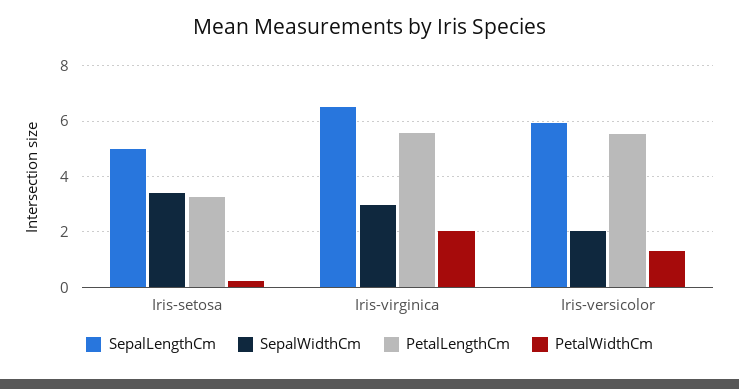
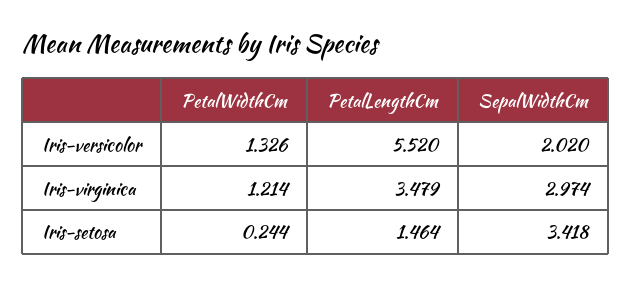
  {
-   "SepalLengthCm": {
-     "Iris-setosa": 5,
-     "Iris-virginica": 6.5,
-     "Iris-versicolor": 6
-   },
    "SepalWidthCm": {
      "Iris-setosa": 3.418,
      "Iris-virginica": 2.974,
      "Iris-versicolor": 2.02
    },
    "PetalLengthCm": {
-     "Iris-setosa": 3.25,
+     "Iris-setosa": 1.464,
-     "Iris-virginica": 5.5,
+     "Iris-virginica": 3.479,
      "Iris-versicolor": 5.52
    },
    "PetalWidthCm": {
      "Iris-setosa": 0.244,
-     "Iris-virginica": 2,
+     "Iris-virginica": 1.214,
      "Iris-versicolor": 1.326
    }
  }

